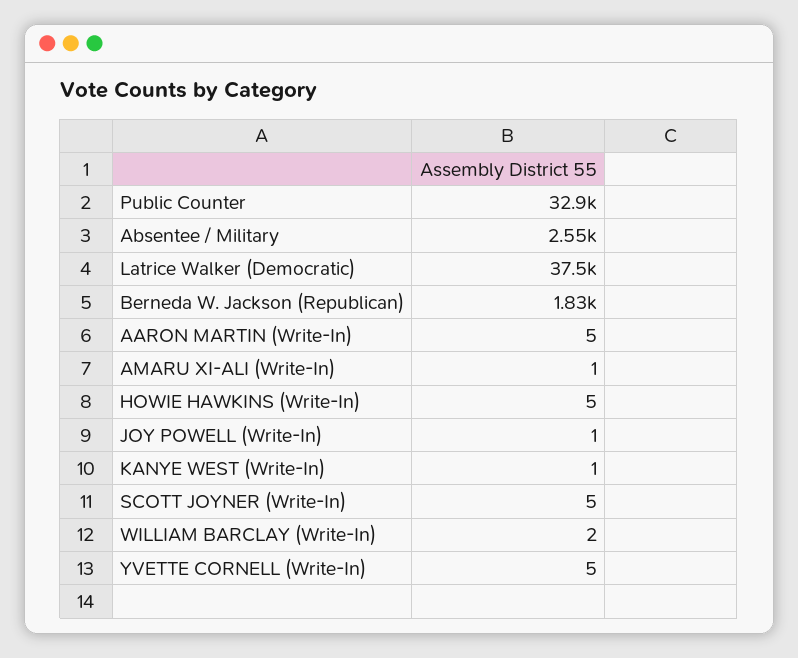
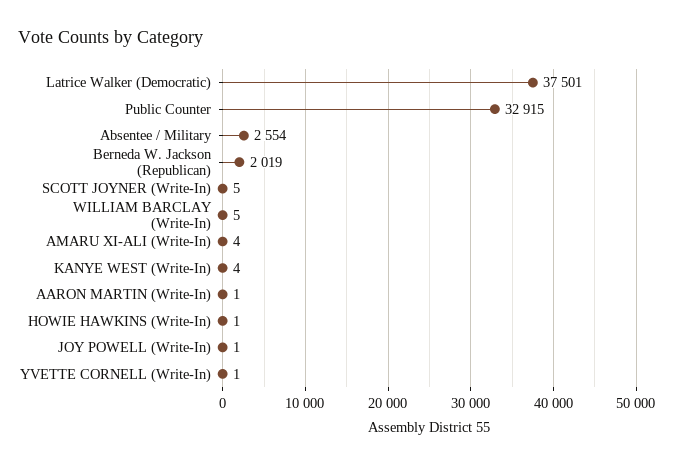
  {
    "Public Counter": 32915,
    "Absentee / Military": 2554,
    "Latrice Walker (Democratic)": 37501,
-   "Berneda W. Jackson (Republican)": 1830,
+   "Berneda W. Jackson (Republican)": 2019,
-   "AARON MARTIN (Write-In)": 5,
+   "AARON MARTIN (Write-In)": 1,
-   "AMARU XI-ALI (Write-In)": 1,
+   "AMARU XI-ALI (Write-In)": 4,
-   "HOWIE HAWKINS (Write-In)": 5,
+   "HOWIE HAWKINS (Write-In)": 1,
    "JOY POWELL (Write-In)": 1,
-   "KANYE WEST (Write-In)": 1,
+   "KANYE WEST (Write-In)": 4,
    "SCOTT JOYNER (Write-In)": 5,
-   "WILLIAM BARCLAY (Write-In)": 2,
+   "WILLIAM BARCLAY (Write-In)": 5,
-   "YVETTE CORNELL (Write-In)": 5
+   "YVETTE CORNELL (Write-In)": 1
  }

